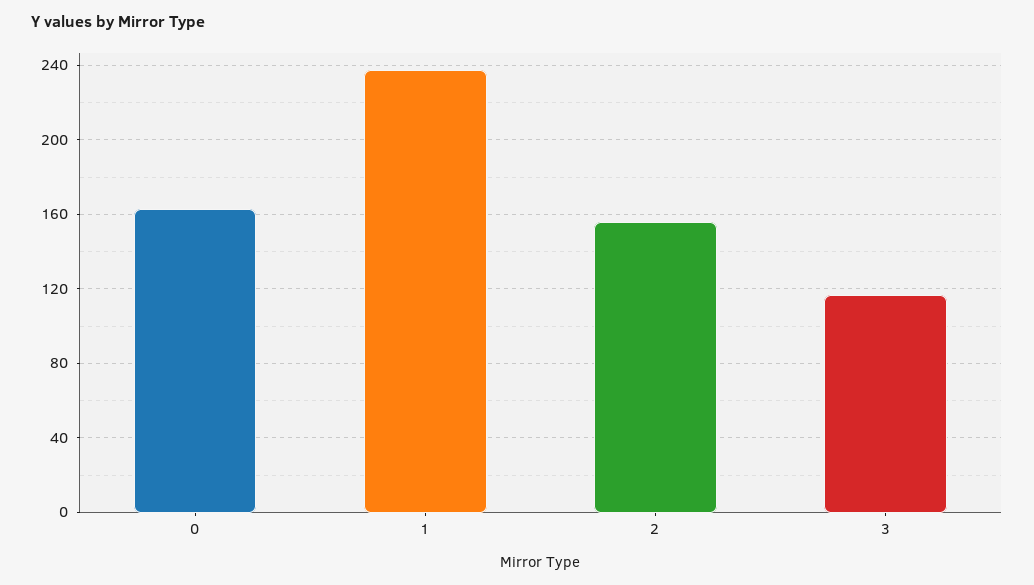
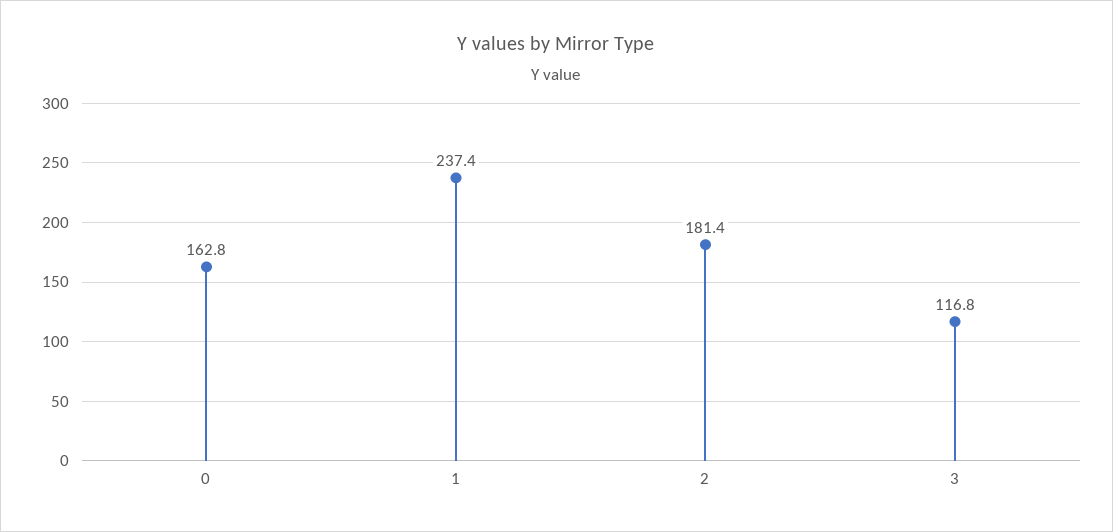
  {
    "0": 162.8,
    "1": 237.4,
-   "2": 155,
+   "2": 181.4,
    "3": 116.8
  }

